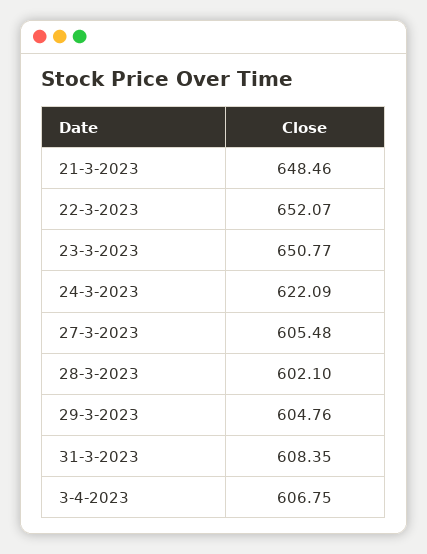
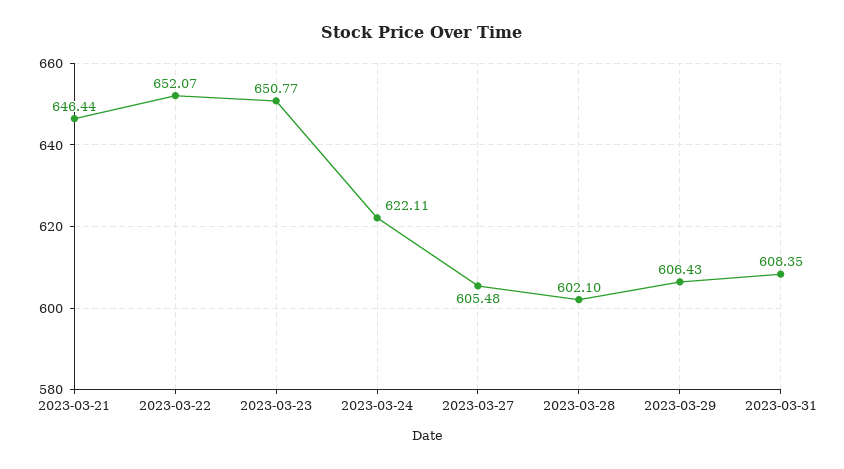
  {
-   "21-3-2023": 648.46,
+   "21-3-2023": 646.44,
    "22-3-2023": 652.07,
    "23-3-2023": 650.77,
-   "24-3-2023": 622.09,
+   "24-3-2023": 622.11,
    "27-3-2023": 605.48,
    "28-3-2023": 602.1,
-   "29-3-2023": 604.76,
+   "29-3-2023": 606.43,
-   "31-3-2023": 608.35,
+   "31-3-2023": 608.35
-   "3-4-2023": 606.75
  }

